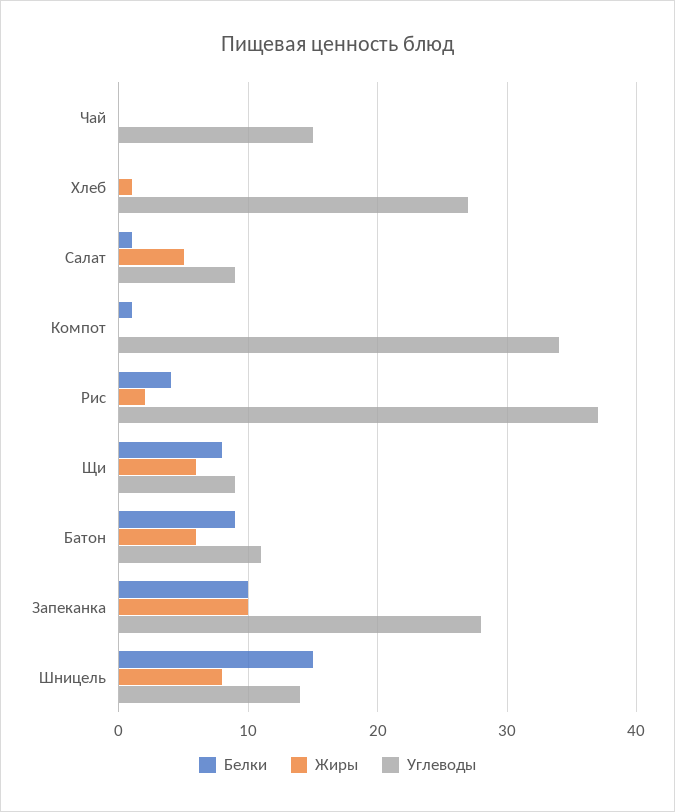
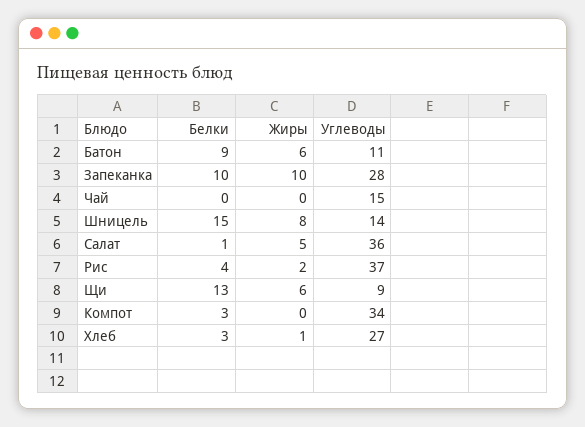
  {
    "Белки": {
      "Чай": 0,
-     "Хлеб": 0,
+     "Хлеб": 3,
      "Салат": 1,
-     "Компот": 1,
+     "Компот": 3,
      "Рис": 4,
-     "Щи": 8,
+     "Щи": 13,
      "Батон": 9,
      "Запеканка": 10,
      "Шницель": 15
    },
    "Жиры": {
      "Чай": 0,
      "Хлеб": 1,
      "Салат": 5,
      "Компот": 0,
      "Рис": 2,
      "Щи": 6,
      "Батон": 6,
      "Запеканка": 10,
      "Шницель": 8
    },
    "Углеводы": {
      "Чай": 15,
      "Хлеб": 27,
-     "Салат": 9,
+     "Салат": 36,
      "Компот": 34,
      "Рис": 37,
      "Щи": 9,
      "Батон": 11,
      "Запеканка": 28,
      "Шницель": 14
    }
  }

